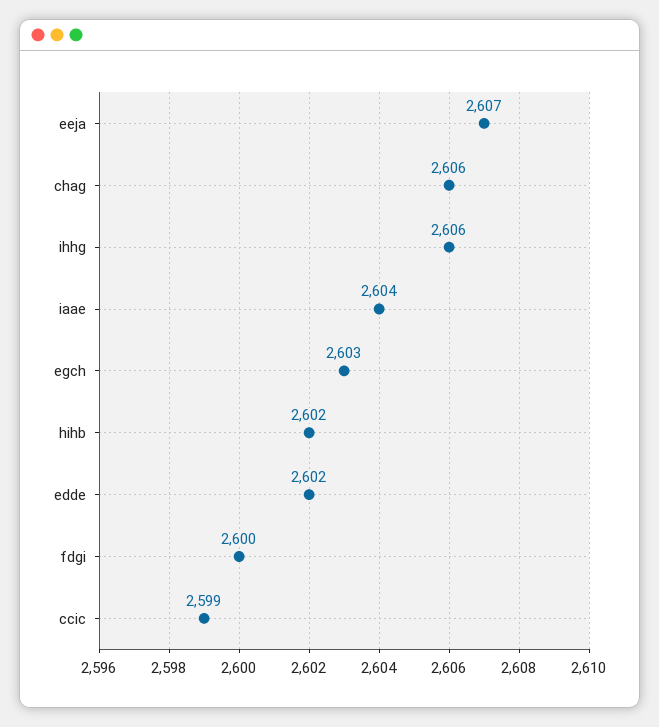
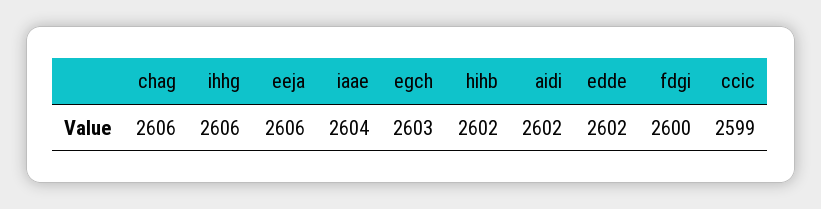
  {
-   "eeja": 2607,
+   "eeja": 2606,
    "chag": 2606,
    "ihhg": 2606,
    "iaae": 2604,
    "egch": 2603,
    "hihb": 2602,
    "edde": 2602,
    "fdgi": 2600,
-   "ccic": 2599
+   "ccic": 2599,
+   "aidi": 2602
  }

